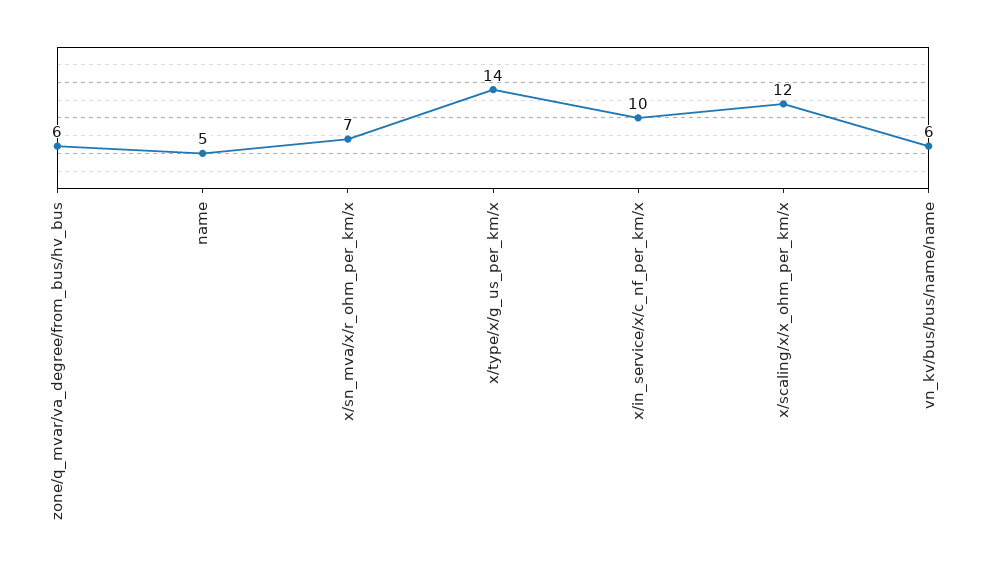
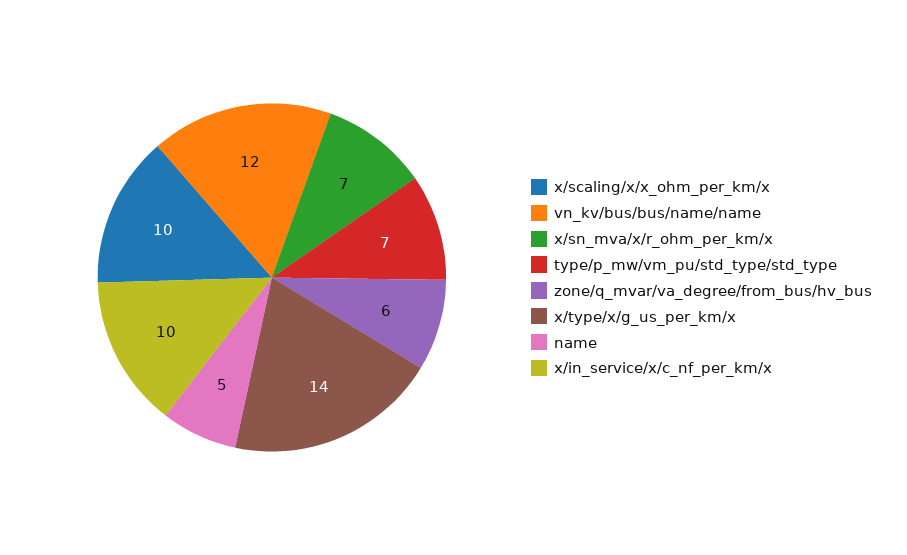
  {
    "zone/q_mvar/va_degree/from_bus/hv_bus": 6,
    "name": 5,
    "x/sn_mva/x/r_ohm_per_km/x": 7,
    "x/type/x/g_us_per_km/x": 14,
    "x/in_service/x/c_nf_per_km/x": 10,
-   "x/scaling/x/x_ohm_per_km/x": 12,
+   "x/scaling/x/x_ohm_per_km/x": 10,
-   "vn_kv/bus/bus/name/name": 6
+   "vn_kv/bus/bus/name/name": 12,
+   "type/p_mw/vm_pu/std_type/std_type": 7
  }

